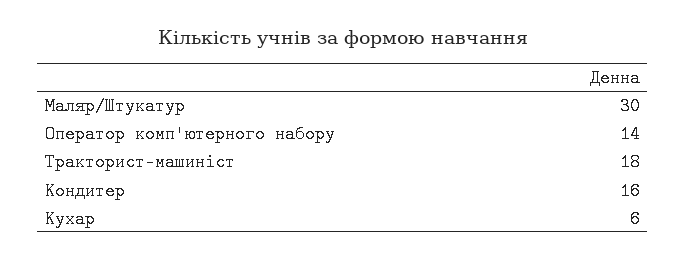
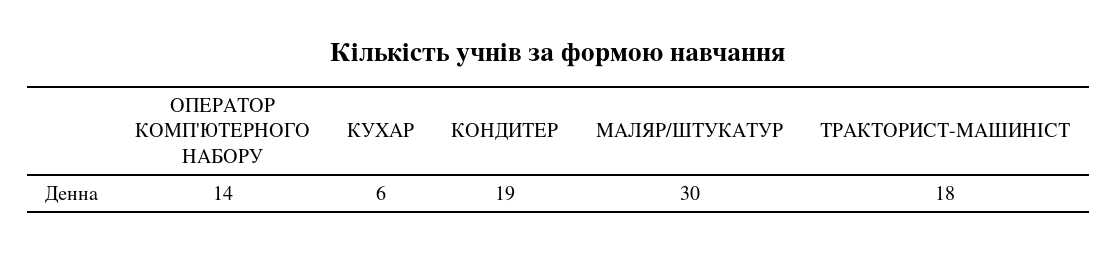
  {
    "Маляр/Штукатур": 30,
    "Оператор комп'ютерного набору": 14,
    "Тракторист-машиніст": 18,
-   "Кондитер": 16,
+   "Кондитер": 19,
    "Кухар": 6
  }

